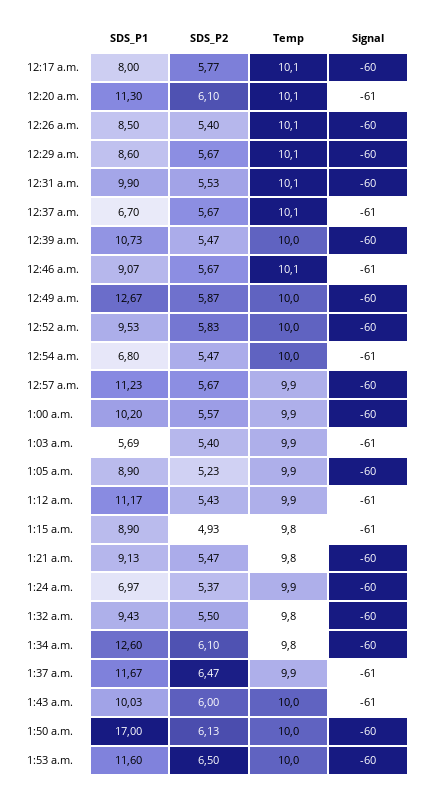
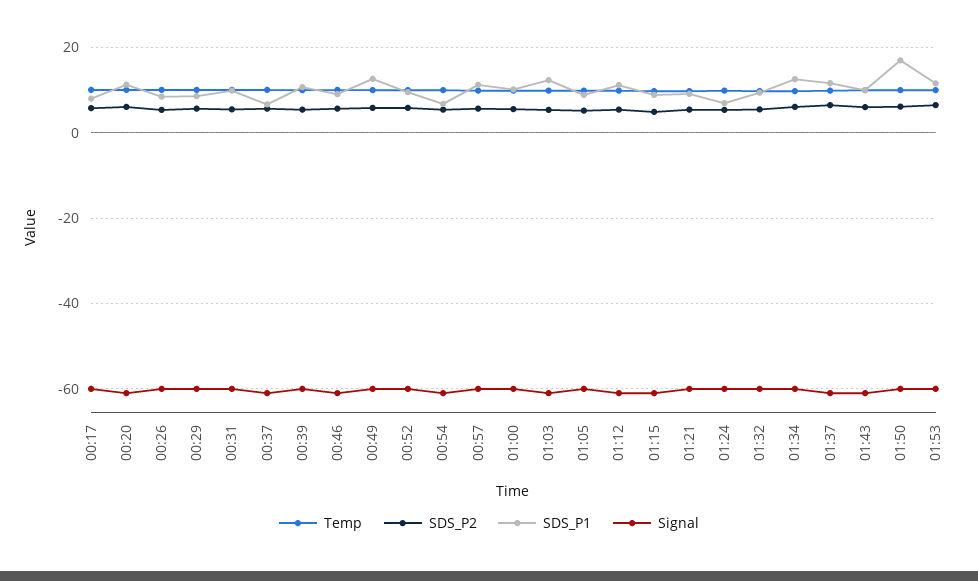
  {
    "SDS_P1": {
      "12:17 a.m.": 8,
      "12:20 a.m.": 11.3,
      "12:26 a.m.": 8.5,
      "12:29 a.m.": 8.6,
      "12:31 a.m.": 9.9,
      "12:37 a.m.": 6.7,
      "12:39 a.m.": 10.73,
      "12:46 a.m.": 9.07,
      "12:49 a.m.": 12.67,
      "12:52 a.m.": 9.53,
      "12:54 a.m.": 6.8,
      "12:57 a.m.": 11.23,
      "1:00 a.m.": 10.2,
-     "1:03 a.m.": 5.69,
+     "1:03 a.m.": 12,
      "1:05 a.m.": 8.9,
      "1:12 a.m.": 11.17,
      "1:15 a.m.": 8.9,
      "1:21 a.m.": 9.13,
      "1:24 a.m.": 6.97,
      "1:32 a.m.": 9.43,
      "1:34 a.m.": 12.6,
      "1:37 a.m.": 11.67,
      "1:43 a.m.": 10.03,
      "1:50 a.m.": 17,
      "1:53 a.m.": 11.6
    },
    "SDS_P2": {
      "12:17 a.m.": 5.77,
      "12:20 a.m.": 6.1,
      "12:26 a.m.": 5.4,
      "12:29 a.m.": 5.67,
      "12:31 a.m.": 5.53,
      "12:37 a.m.": 5.67,
      "12:39 a.m.": 5.47,
      "12:46 a.m.": 5.67,
      "12:49 a.m.": 5.87,
      "12:52 a.m.": 5.83,
      "12:54 a.m.": 5.47,
      "12:57 a.m.": 5.67,
      "1:00 a.m.": 5.57,
      "1:03 a.m.": 5.4,
      "1:05 a.m.": 5.23,
      "1:12 a.m.": 5.43,
      "1:15 a.m.": 4.93,
      "1:21 a.m.": 5.47,
      "1:24 a.m.": 5.37,
      "1:32 a.m.": 5.5,
      "1:34 a.m.": 6.1,
      "1:37 a.m.": 6.47,
      "1:43 a.m.": 6,
      "1:50 a.m.": 6.13,
      "1:53 a.m.": 6.5
    },
    "Temp": {
      "12:17 a.m.": 10.1,
      "12:20 a.m.": 10.1,
      "12:26 a.m.": 10.1,
      "12:29 a.m.": 10.1,
      "12:31 a.m.": 10.1,
      "12:37 a.m.": 10.1,
      "12:39 a.m.": 10,
      "12:46 a.m.": 10.1,
      "12:49 a.m.": 10,
      "12:52 a.m.": 10,
      "12:54 a.m.": 10,
      "12:57 a.m.": 9.9,
      "1:00 a.m.": 9.9,
      "1:03 a.m.": 9.9,
      "1:05 a.m.": 9.9,
      "1:12 a.m.": 9.9,
      "1:15 a.m.": 9.8,
      "1:21 a.m.": 9.8,
      "1:24 a.m.": 9.9,
      "1:32 a.m.": 9.8,
      "1:34 a.m.": 9.8,
      "1:37 a.m.": 9.9,
      "1:43 a.m.": 10,
      "1:50 a.m.": 10,
      "1:53 a.m.": 10
    },
    "Signal": {
      "12:17 a.m.": -60,
      "12:20 a.m.": -61,
      "12:26 a.m.": -60,
      "12:29 a.m.": -60,
      "12:31 a.m.": -60,
      "12:37 a.m.": -61,
      "12:39 a.m.": -60,
      "12:46 a.m.": -61,
      "12:49 a.m.": -60,
      "12:52 a.m.": -60,
      "12:54 a.m.": -61,
      "12:57 a.m.": -60,
      "1:00 a.m.": -60,
      "1:03 a.m.": -61,
      "1:05 a.m.": -60,
      "1:12 a.m.": -61,
      "1:15 a.m.": -61,
      "1:21 a.m.": -60,
      "1:24 a.m.": -60,
      "1:32 a.m.": -60,
      "1:34 a.m.": -60,
      "1:37 a.m.": -61,
      "1:43 a.m.": -61,
      "1:50 a.m.": -60,
      "1:53 a.m.": -60
    }
  }

